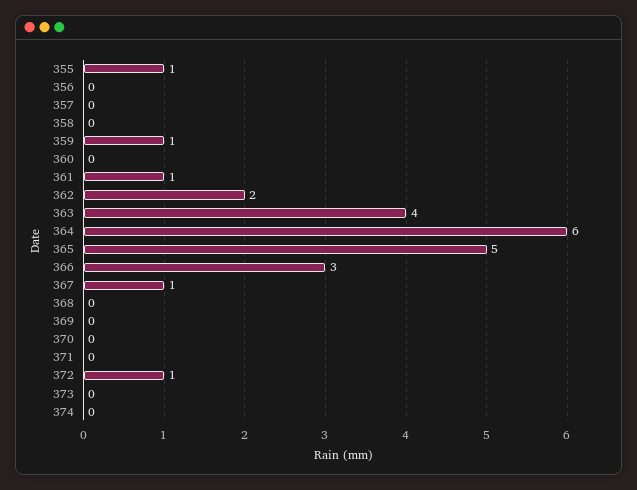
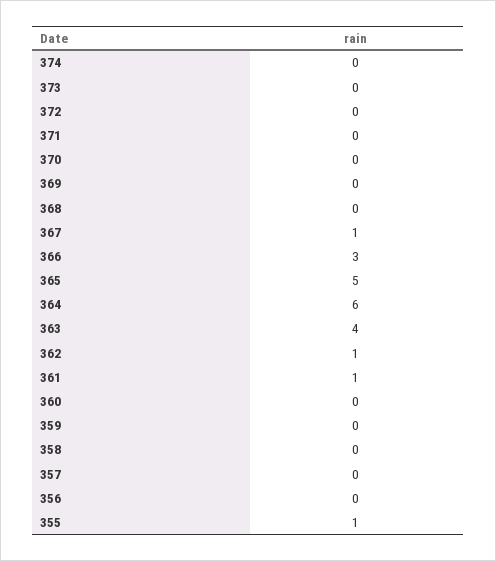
  {
    "355": 1,
    "356": 0,
    "357": 0,
    "358": 0,
-   "359": 1,
+   "359": 0,
    "360": 0,
    "361": 1,
-   "362": 2,
+   "362": 1,
    "363": 4,
    "364": 6,
    "365": 5,
    "366": 3,
    "367": 1,
    "368": 0,
    "369": 0,
    "370": 0,
    "371": 0,
-   "372": 1,
+   "372": 0,
    "373": 0,
    "374": 0
  }

